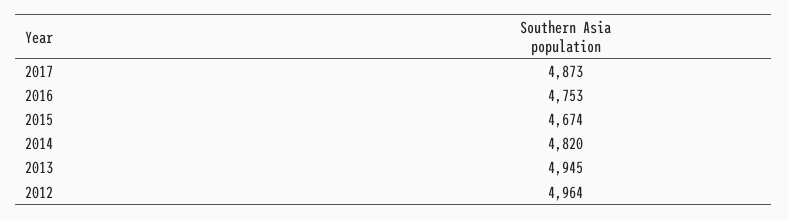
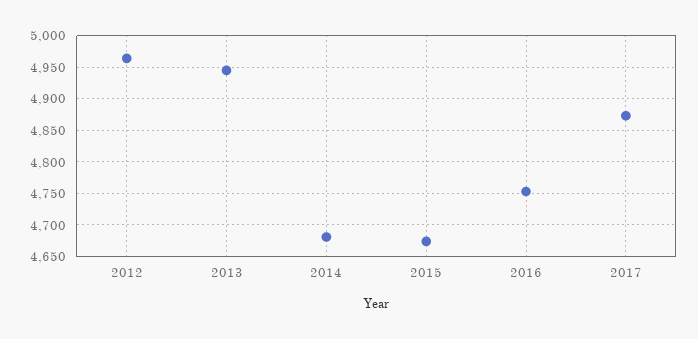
  {
    "2017": 4873,
    "2016": 4753,
    "2015": 4674,
-   "2014": 4820,
+   "2014": 4680,
    "2013": 4945,
    "2012": 4964
  }

